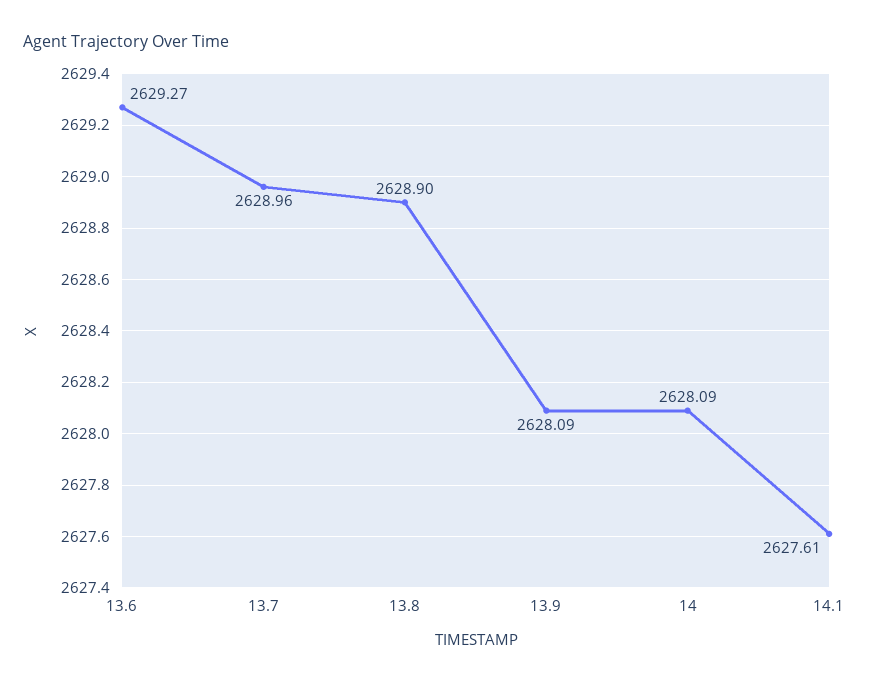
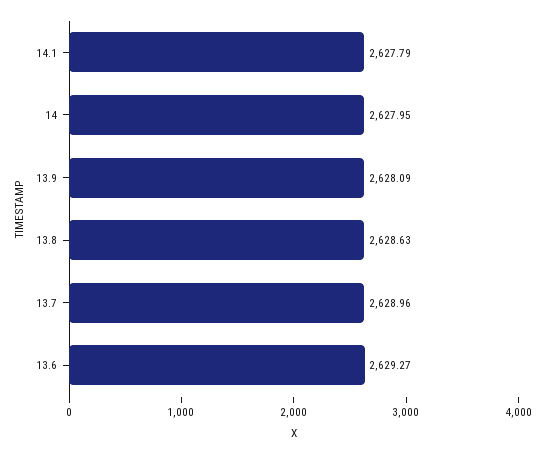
  {
    "13.6": 2629.27,
    "13.7": 2628.96,
-   "13.8": 2628.9,
+   "13.8": 2628.63,
    "13.9": 2628.09,
-   "14": 2628.09,
+   "14": 2627.95,
-   "14.1": 2627.61
+   "14.1": 2627.79
  }

